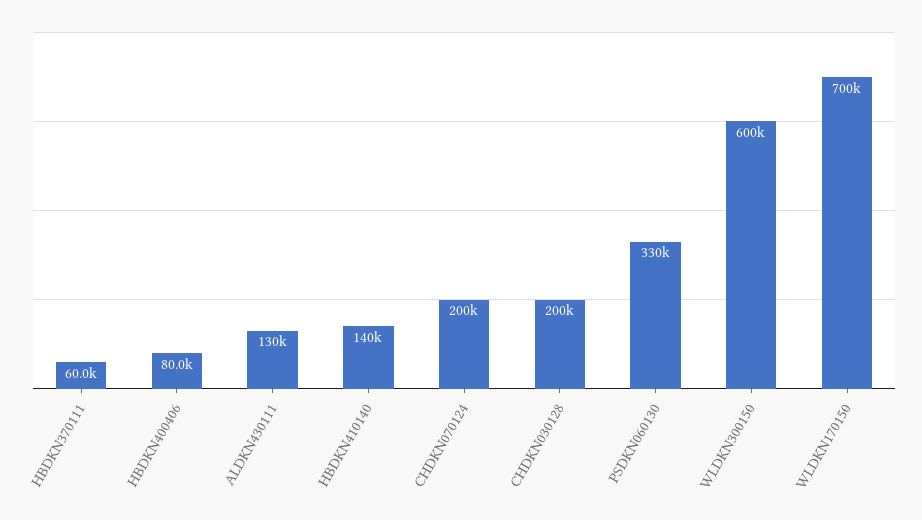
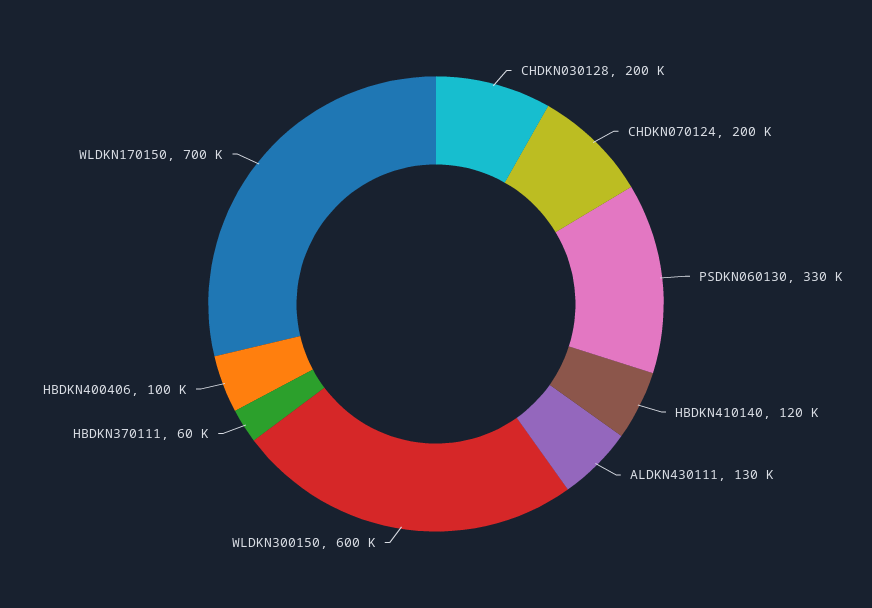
  {
    "HBDKN370111": 60000,
-   "HBDKN400406": 80000,
+   "HBDKN400406": 100000,
    "ALDKN430111": 130000,
-   "HBDKN410140": 140000,
+   "HBDKN410140": 120000,
    "CHDKN070124": 200000,
    "CHDKN030128": 200000,
    "PSDKN060130": 330000,
    "WLDKN300150": 600000,
    "WLDKN170150": 700000
  }

